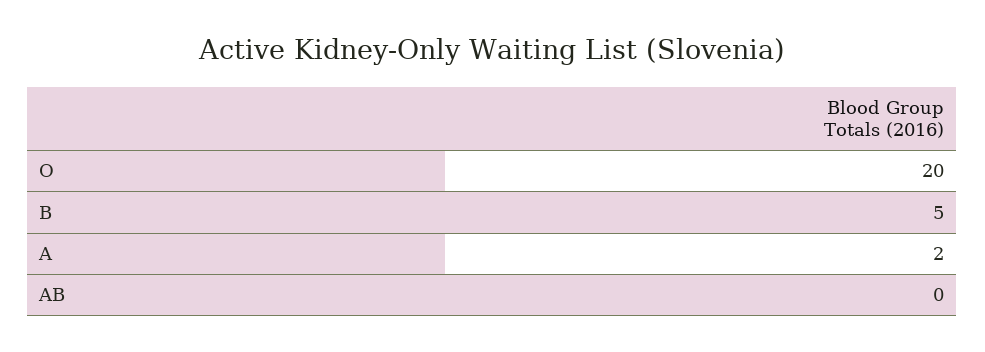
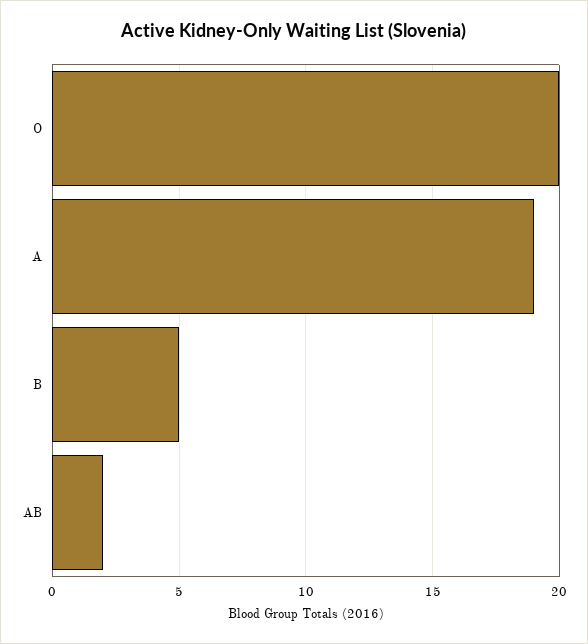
  {
    "O": 20,
    "B": 5,
-   "A": 2,
+   "A": 19,
-   "AB": 0
+   "AB": 2
  }

